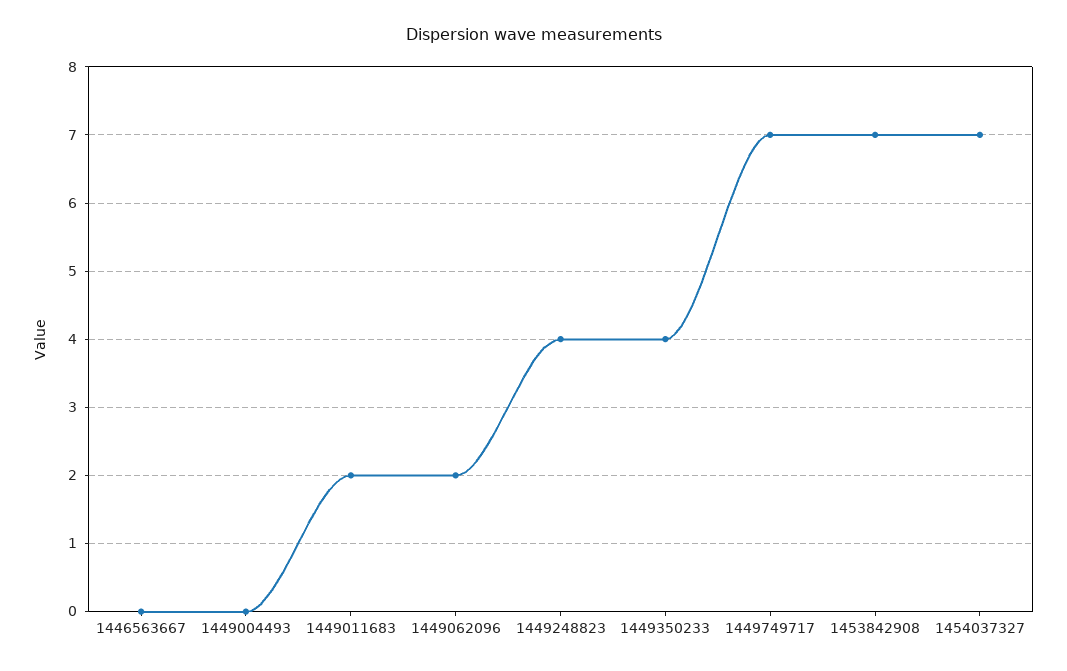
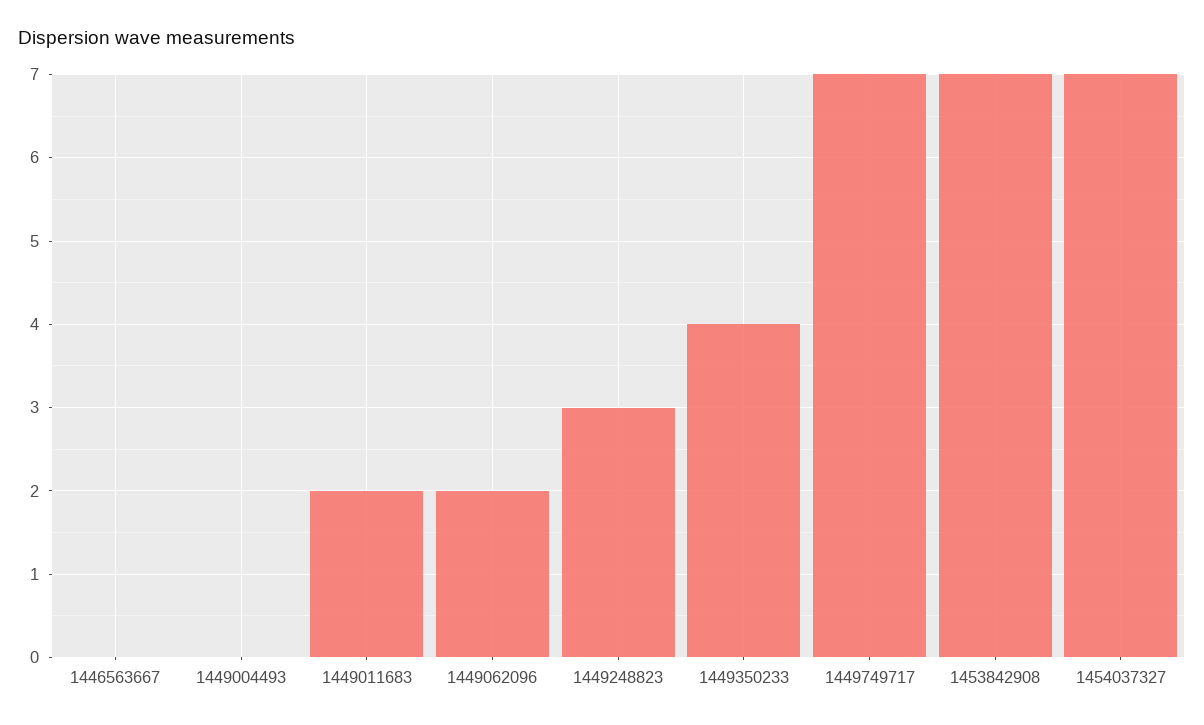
  {
    "1446563667": 0,
    "1449004493": 0,
    "1449011683": 2,
    "1449062096": 2,
-   "1449248823": 4,
+   "1449248823": 3,
    "1449350233": 4,
    "1449749717": 7,
    "1453842908": 7,
    "1454037327": 7
  }

